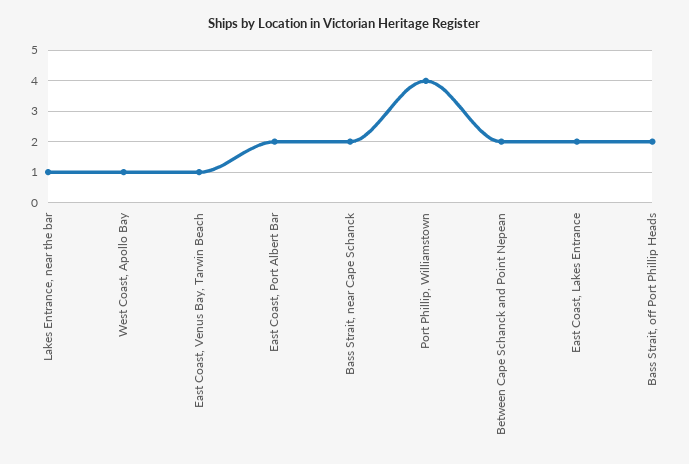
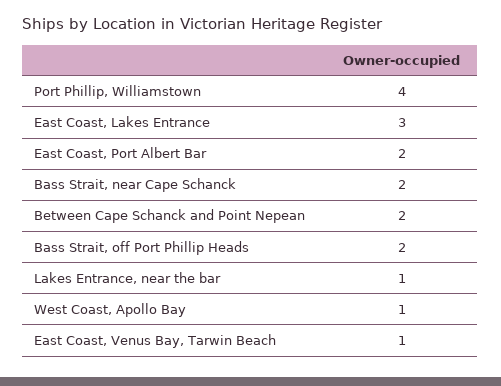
  {
    "Lakes Entrance, near the bar": 1,
    "West Coast, Apollo Bay": 1,
    "East Coast, Venus Bay, Tarwin Beach": 1,
    "East Coast, Port Albert Bar": 2,
    "Bass Strait, near Cape Schanck": 2,
    "Port Phillip, Williamstown": 4,
    "Between Cape Schanck and Point Nepean": 2,
-   "East Coast, Lakes Entrance": 2,
+   "East Coast, Lakes Entrance": 3,
    "Bass Strait, off Port Phillip Heads": 2
  }

